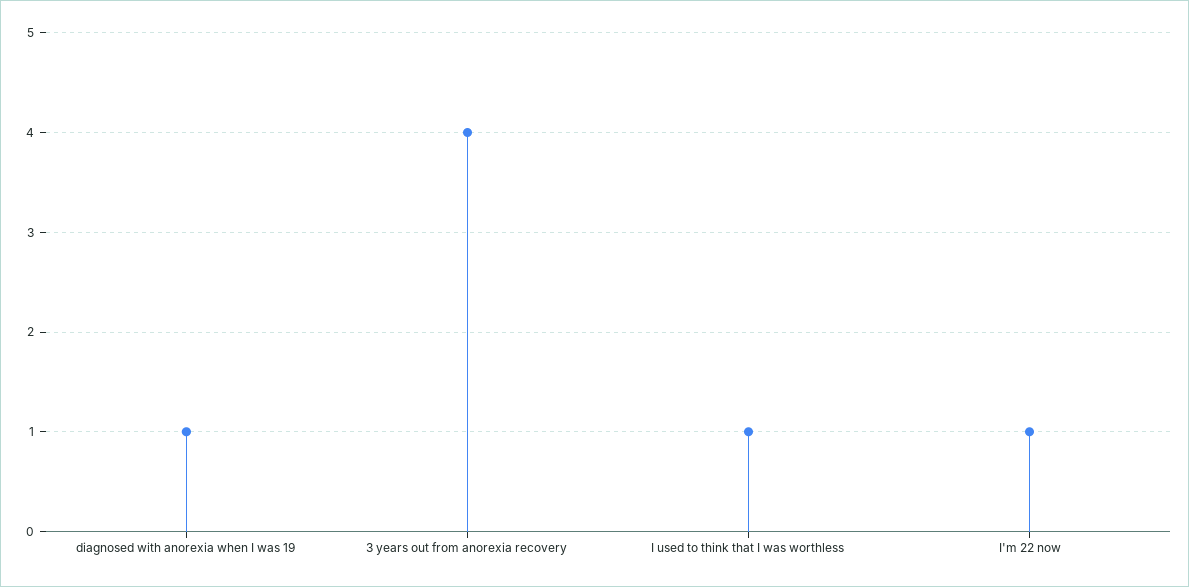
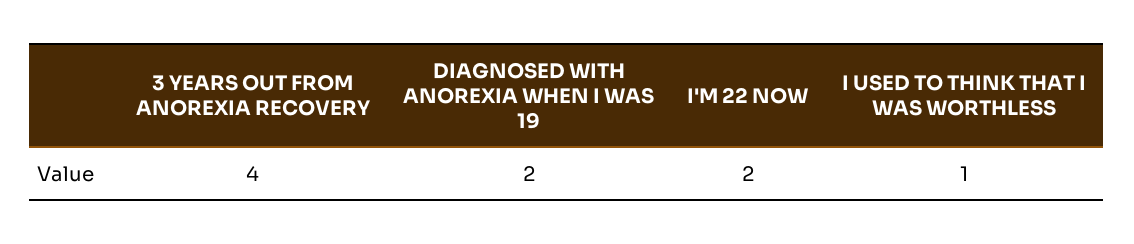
  {
-   "diagnosed with anorexia when I was 19": 1,
+   "diagnosed with anorexia when I was 19": 2,
    "3 years out from anorexia recovery": 4,
    "I used to think that I was worthless": 1,
-   "I'm 22 now": 1
+   "I'm 22 now": 2
  }

